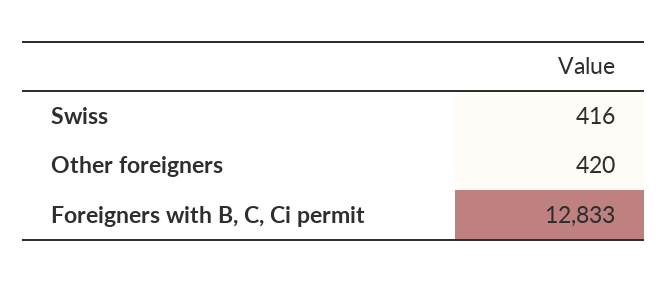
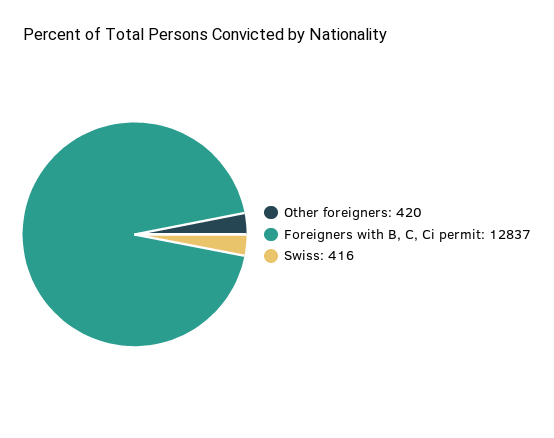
  {
    "Swiss": 416,
    "Other foreigners": 420,
-   "Foreigners with B, C, Ci permit": 12833
+   "Foreigners with B, C, Ci permit": 12837
  }

